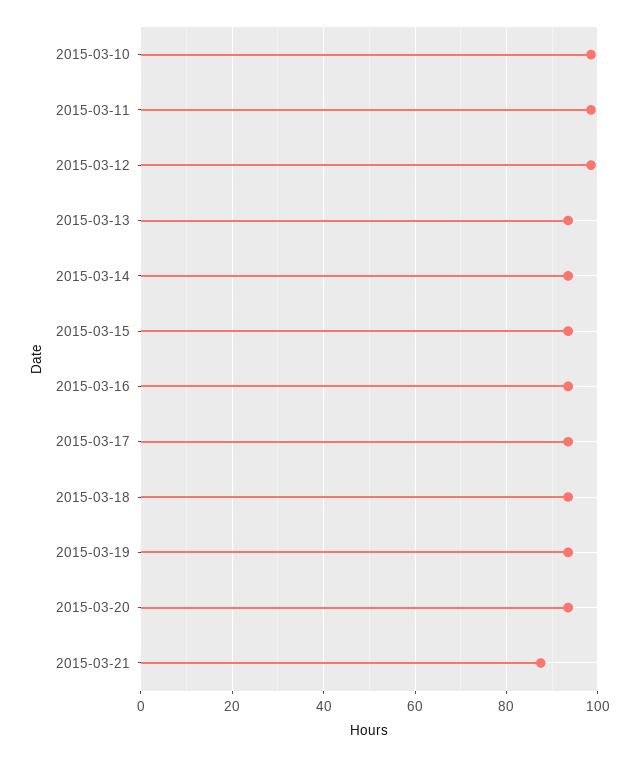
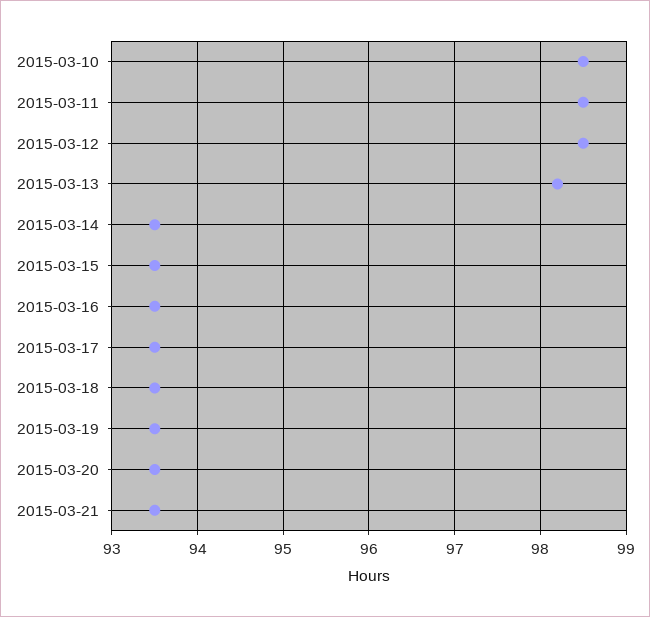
  {
    "2015-03-10": 98.5,
    "2015-03-11": 98.5,
    "2015-03-12": 98.5,
-   "2015-03-13": 94,
+   "2015-03-13": 98.2,
    "2015-03-14": 93.5,
    "2015-03-15": 93.5,
    "2015-03-16": 93.5,
    "2015-03-17": 93.5,
    "2015-03-18": 93.5,
    "2015-03-19": 93.5,
    "2015-03-20": 93.5,
-   "2015-03-21": 88
+   "2015-03-21": 93.5
  }

